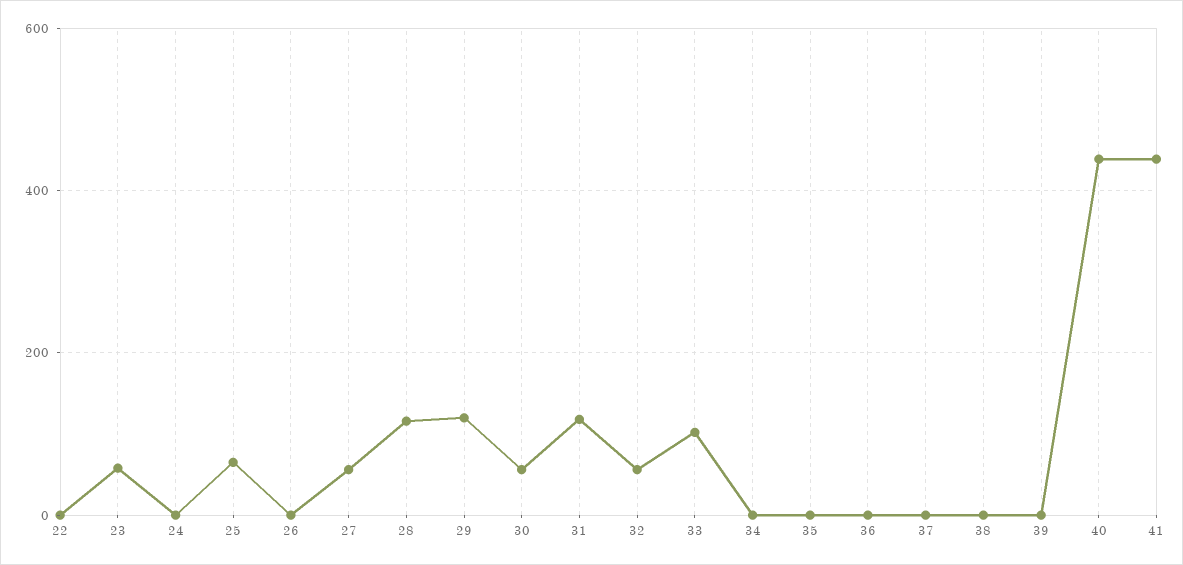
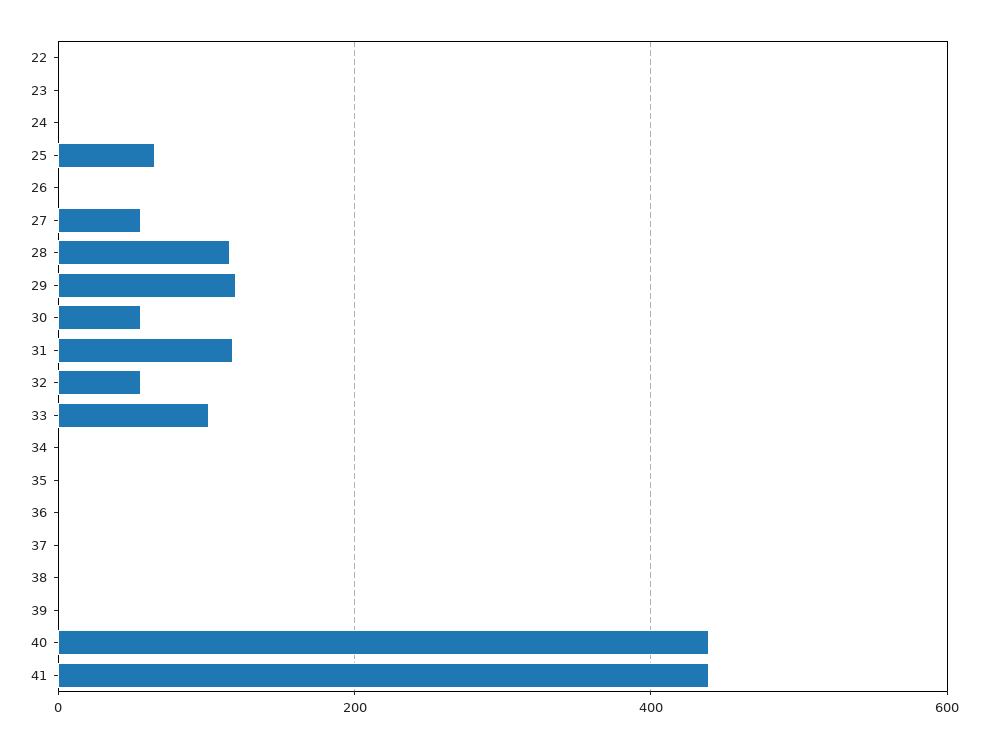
  {
    "22": 0,
-   "23": 60,
+   "23": 0,
    "24": 0,
    "25": 60,
    "26": 0,
    "27": 60,
    "28": 120,
    "29": 120,
    "30": 60,
    "31": 120,
    "32": 60,
    "33": 100,
    "34": 0,
    "35": 0,
    "36": 0,
    "37": 0,
    "38": 0,
    "39": 0,
    "40": 440,
    "41": 440
  }

